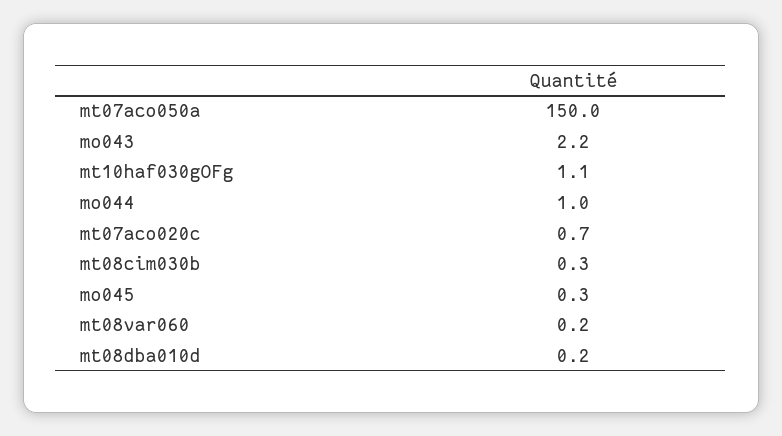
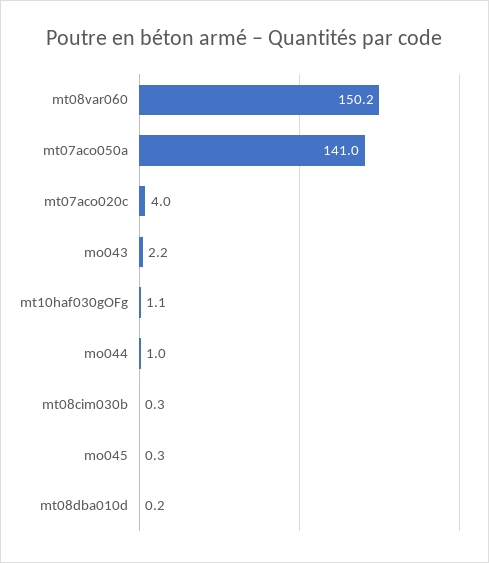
  {
-   "mt07aco050a": 150,
+   "mt07aco050a": 141,
    "mo043": 2.2,
    "mt10haf030gOFg": 1.1,
    "mo044": 1,
-   "mt07aco020c": 0.7,
+   "mt07aco020c": 4,
    "mt08cim030b": 0.3,
    "mo045": 0.3,
-   "mt08var060": 0.2,
+   "mt08var060": 150.2,
    "mt08dba010d": 0.2
  }

